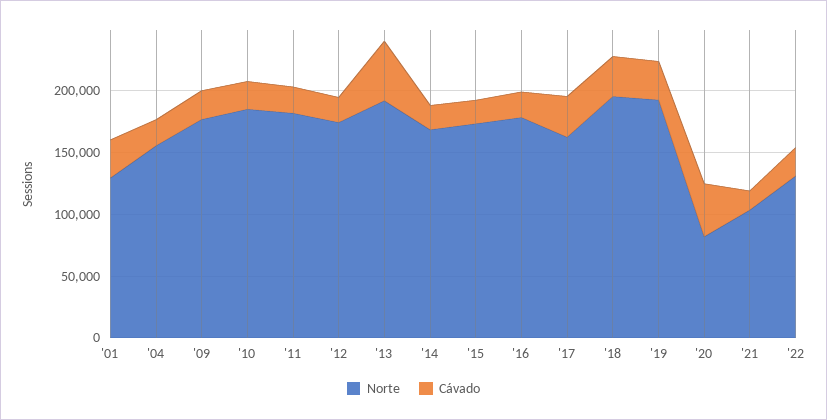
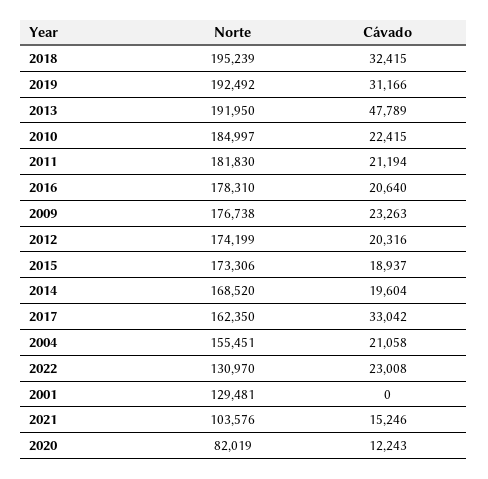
  {
    "Norte": {
      "'01": 129481,
      "'04": 155451,
      "'09": 176738,
      "'10": 184997,
      "'11": 181830,
      "'12": 174199,
      "'13": 191950,
      "'14": 168520,
      "'15": 173306,
      "'16": 178310,
      "'17": 162350,
      "'18": 195239,
      "'19": 192492,
      "'20": 82019,
      "'21": 103576,
      "'22": 130970
    },
    "Cávado": {
-     "'01": 30000,
+     "'01": 0,
      "'04": 21058,
      "'09": 23263,
      "'10": 22415,
      "'11": 21194,
      "'12": 20316,
      "'13": 47789,
      "'14": 19604,
      "'15": 18937,
      "'16": 20640,
      "'17": 33042,
      "'18": 32415,
      "'19": 31166,
-     "'20": 40000,
+     "'20": 12243,
      "'21": 15246,
      "'22": 23008
    }
  }

